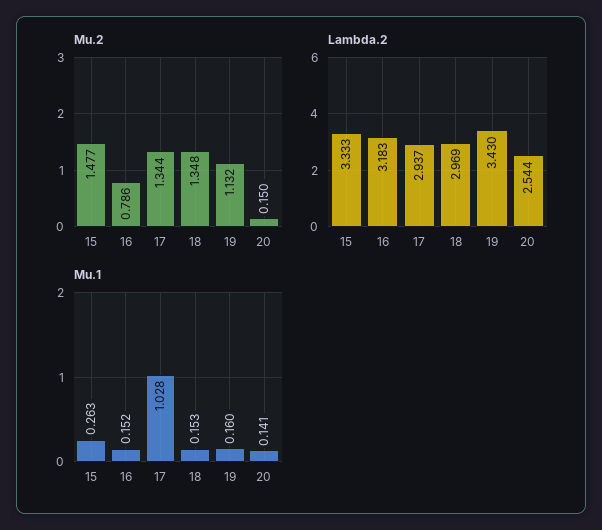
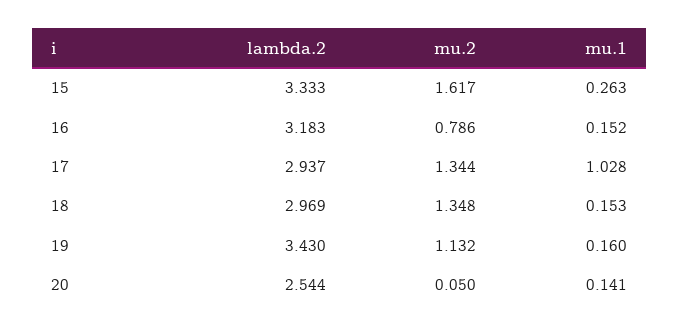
  {
    "Mu.2": {
-     "15": 1.477,
+     "15": 1.617,
      "16": 0.786,
      "17": 1.344,
      "18": 1.348,
      "19": 1.132,
-     "20": 0.15
+     "20": 0.05
    },
    "Lambda.2": {
      "15": 3.333,
      "16": 3.183,
      "17": 2.937,
      "18": 2.969,
      "19": 3.43,
      "20": 2.544
    },
    "Mu.1": {
      "15": 0.263,
      "16": 0.152,
      "17": 1.028,
      "18": 0.153,
      "19": 0.16,
      "20": 0.141
    }
  }

